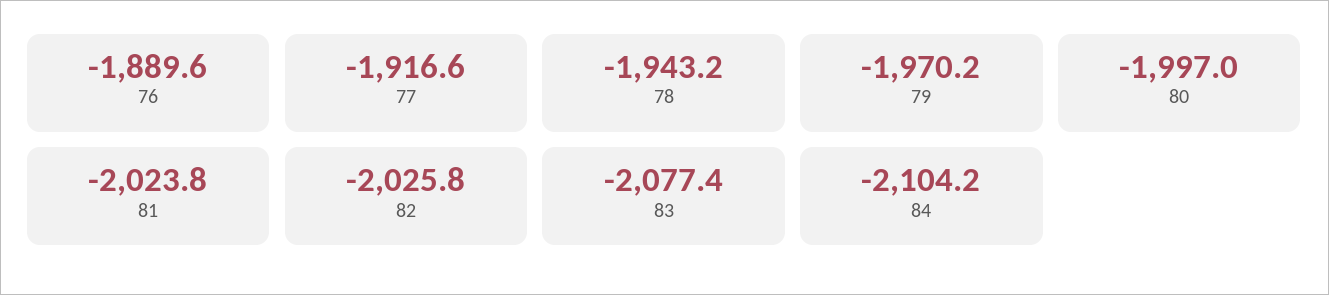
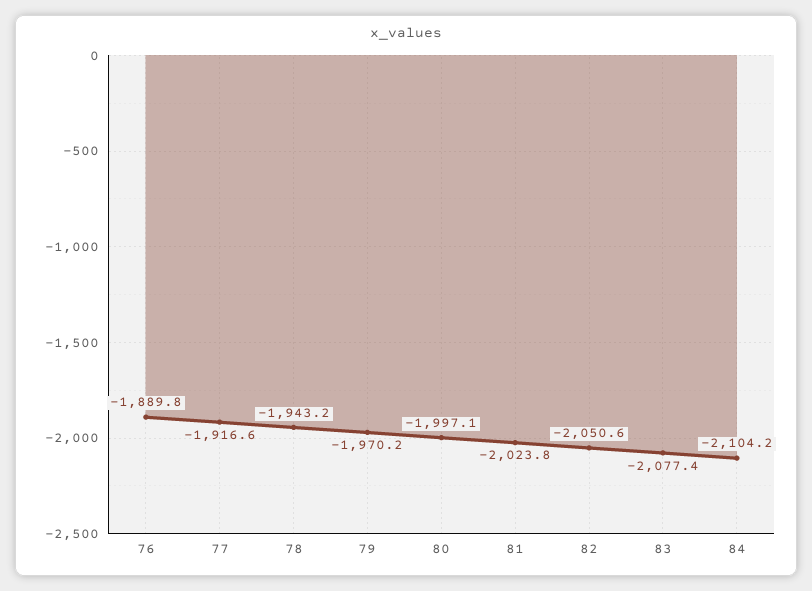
  {
-   "76": -1889.6,
+   "76": -1889.8,
    "77": -1916.6,
    "78": -1943.2,
    "79": -1970.2,
-   "80": -1997,
+   "80": -1997.1,
    "81": -2023.8,
-   "82": -2025.8,
+   "82": -2050.6,
    "83": -2077.4,
    "84": -2104.2
  }

